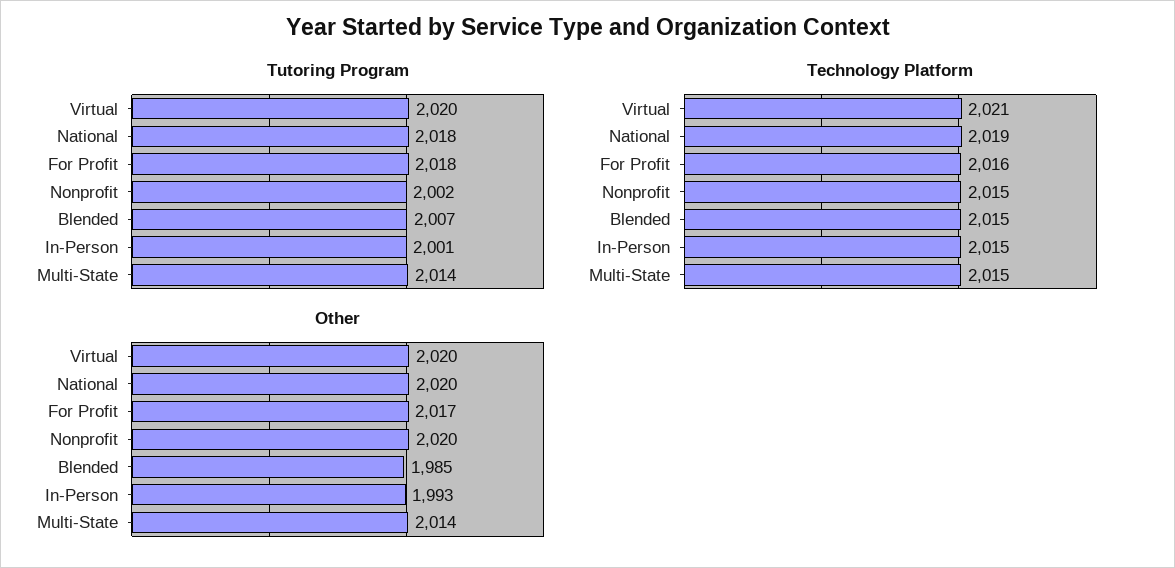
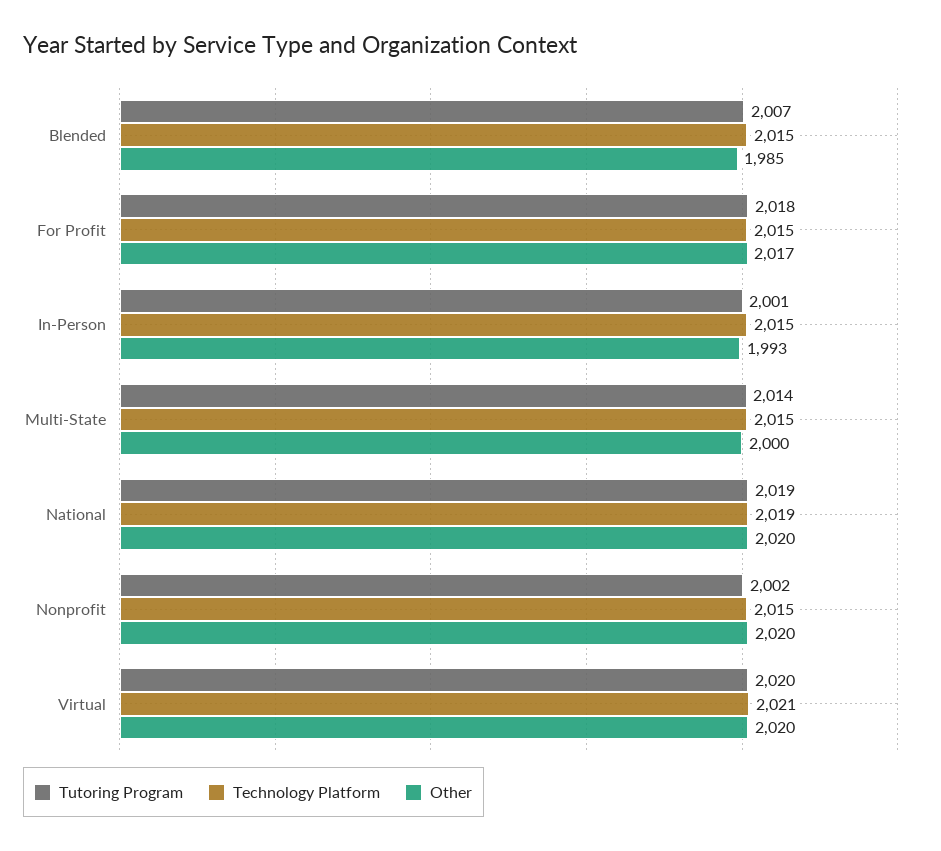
  {
    "Tutoring Program": {
      "Virtual": 2020,
-     "National": 2018,
+     "National": 2019,
      "For Profit": 2018,
      "Nonprofit": 2002,
      "Blended": 2007,
      "In-Person": 2001,
      "Multi-State": 2014
    },
    "Technology Platform": {
      "Virtual": 2021,
      "National": 2019,
-     "For Profit": 2016,
+     "For Profit": 2015,
      "Nonprofit": 2015,
      "Blended": 2015,
      "In-Person": 2015,
      "Multi-State": 2015
    },
    "Other": {
      "Virtual": 2020,
      "National": 2020,
      "For Profit": 2017,
      "Nonprofit": 2020,
      "Blended": 1985,
      "In-Person": 1993,
-     "Multi-State": 2014
+     "Multi-State": 2000
    }
  }

